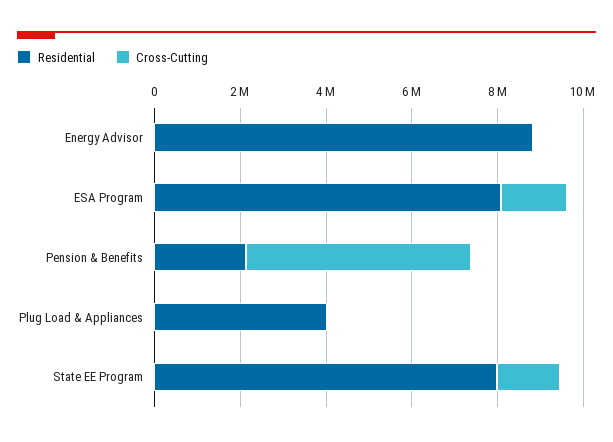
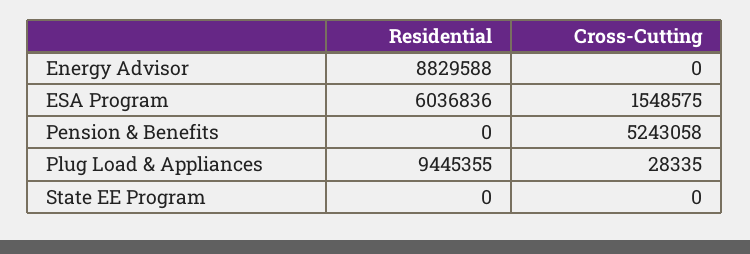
  {
    "Residential": {
      "Energy Advisor": 8829588,
-     "ESA Program": 8000000,
+     "ESA Program": 6036836,
-     "Pension & Benefits": 2000000,
+     "Pension & Benefits": 0,
-     "Plug Load & Appliances": 4000000,
+     "Plug Load & Appliances": 9445355,
-     "State EE Program": 8000000
+     "State EE Program": 0
    },
    "Cross-Cutting": {
      "Energy Advisor": 0,
      "ESA Program": 1548575,
      "Pension & Benefits": 5243058,
      "Plug Load & Appliances": 28335,
-     "State EE Program": 1500000
+     "State EE Program": 0
    }
  }

